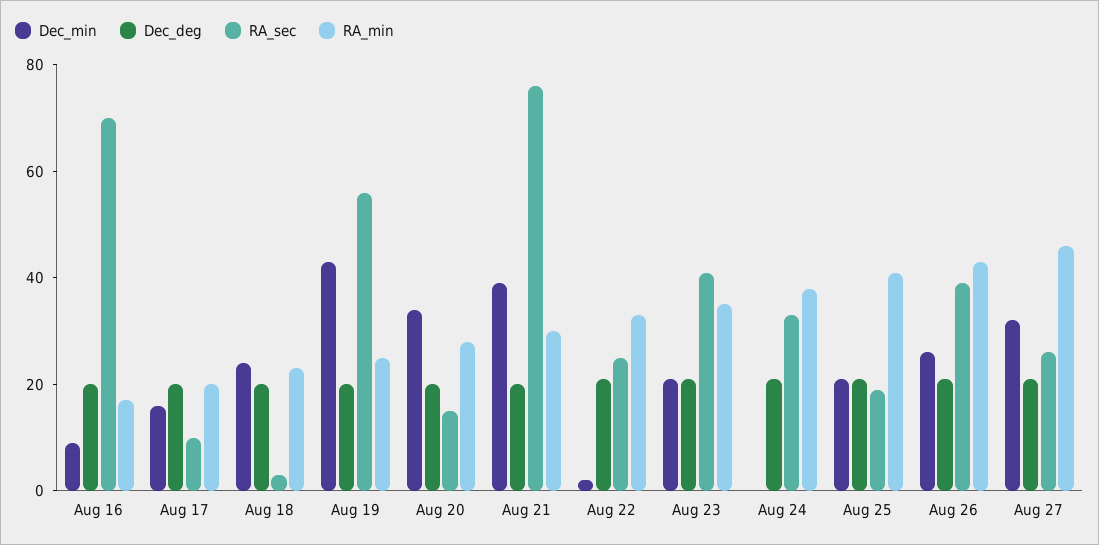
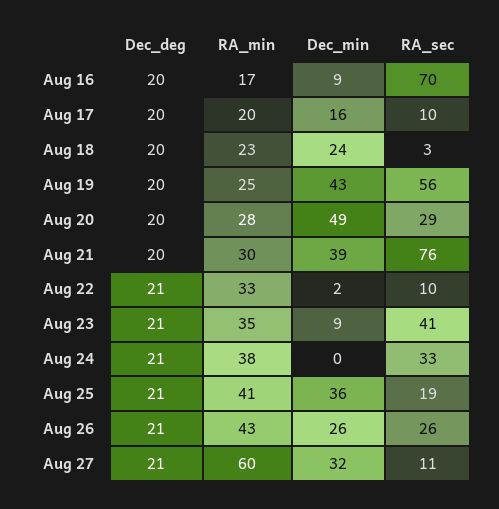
  {
    "Dec_min": {
      "Aug 16": 9,
      "Aug 17": 16,
      "Aug 18": 24,
      "Aug 19": 43,
-     "Aug 20": 35,
+     "Aug 20": 49,
      "Aug 21": 39,
      "Aug 22": 2,
-     "Aug 23": 20,
+     "Aug 23": 9,
      "Aug 24": 0,
-     "Aug 25": 20,
+     "Aug 25": 36,
      "Aug 26": 26,
      "Aug 27": 32
    },
    "Dec_deg": {
      "Aug 16": 20,
      "Aug 17": 20,
      "Aug 18": 20,
      "Aug 19": 20,
      "Aug 20": 20,
      "Aug 21": 20,
      "Aug 22": 21,
      "Aug 23": 21,
      "Aug 24": 21,
      "Aug 25": 21,
      "Aug 26": 21,
      "Aug 27": 21
    },
    "RA_sec": {
      "Aug 16": 70,
      "Aug 17": 10,
      "Aug 18": 3,
      "Aug 19": 56,
-     "Aug 20": 15,
+     "Aug 20": 29,
      "Aug 21": 76,
-     "Aug 22": 25,
+     "Aug 22": 10,
      "Aug 23": 41,
      "Aug 24": 33,
      "Aug 25": 19,
-     "Aug 26": 40,
+     "Aug 26": 26,
-     "Aug 27": 25
+     "Aug 27": 11
    },
    "RA_min": {
      "Aug 16": 17,
      "Aug 17": 20,
      "Aug 18": 23,
      "Aug 19": 25,
      "Aug 20": 28,
      "Aug 21": 30,
      "Aug 22": 33,
      "Aug 23": 35,
      "Aug 24": 38,
      "Aug 25": 41,
      "Aug 26": 43,
-     "Aug 27": 45
+     "Aug 27": 60
    }
  }

